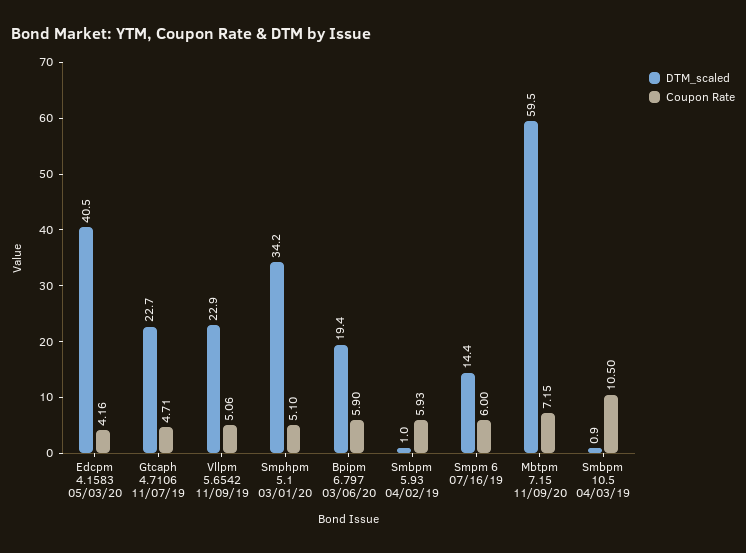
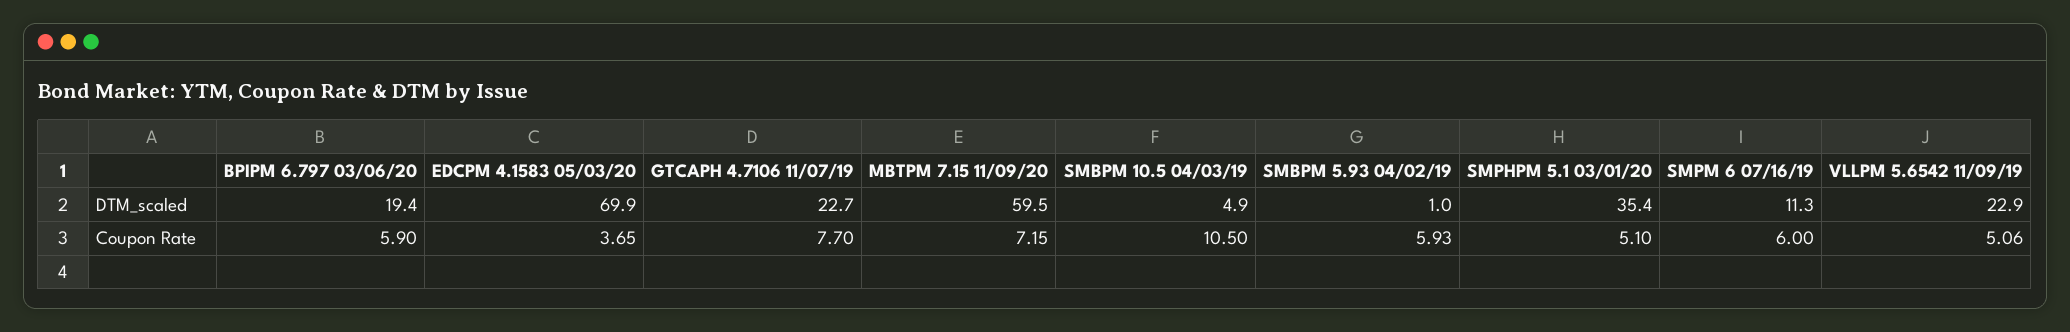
  {
    "DTM_scaled": {
-     "Edcpm 4.1583 05/03/20": 40.5,
+     "Edcpm 4.1583 05/03/20": 69.9,
      "Gtcaph 4.7106 11/07/19": 22.7,
      "Vllpm 5.6542 11/09/19": 22.9,
-     "Smphpm 5.1 03/01/20": 34.2,
+     "Smphpm 5.1 03/01/20": 35.4,
      "Bpipm 6.797 03/06/20": 19.4,
      "Smbpm 5.93 04/02/19": 1,
-     "Smpm 6 07/16/19": 14.4,
+     "Smpm 6 07/16/19": 11.3,
      "Mbtpm 7.15 11/09/20": 59.5,
-     "Smbpm 10.5 04/03/19": 0.9
+     "Smbpm 10.5 04/03/19": 4.9
    },
    "Coupon Rate": {
-     "Edcpm 4.1583 05/03/20": 4.16,
+     "Edcpm 4.1583 05/03/20": 3.65,
-     "Gtcaph 4.7106 11/07/19": 4.71,
+     "Gtcaph 4.7106 11/07/19": 7.7,
      "Vllpm 5.6542 11/09/19": 5.06,
      "Smphpm 5.1 03/01/20": 5.1,
      "Bpipm 6.797 03/06/20": 5.9,
      "Smbpm 5.93 04/02/19": 5.93,
      "Smpm 6 07/16/19": 6,
      "Mbtpm 7.15 11/09/20": 7.15,
      "Smbpm 10.5 04/03/19": 10.5
    }
  }

